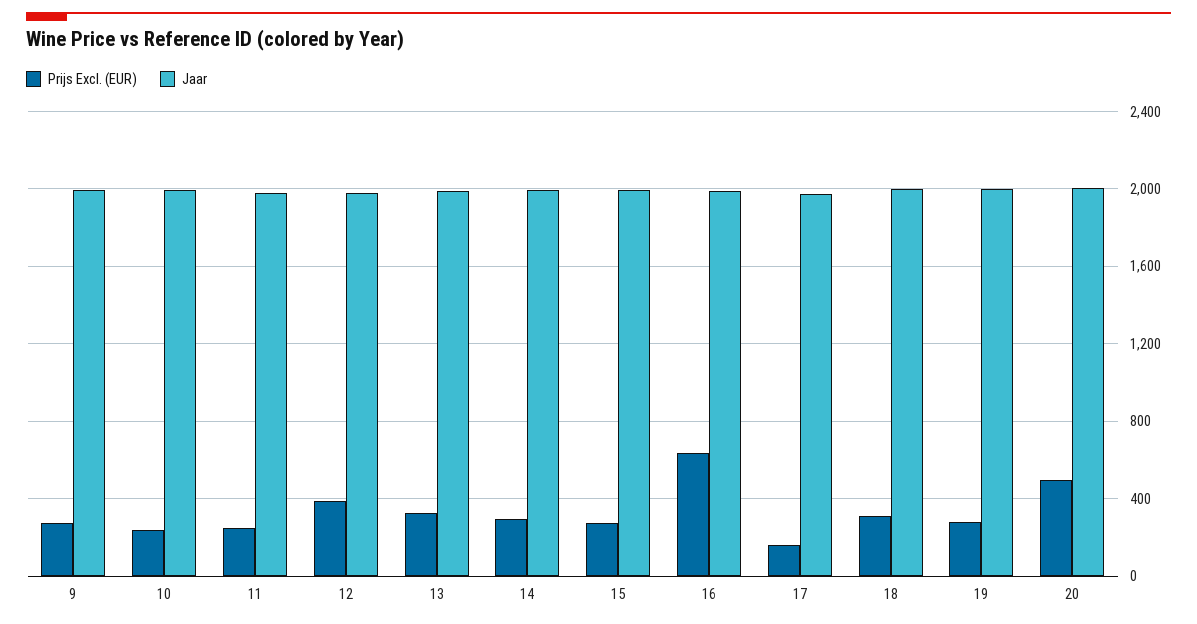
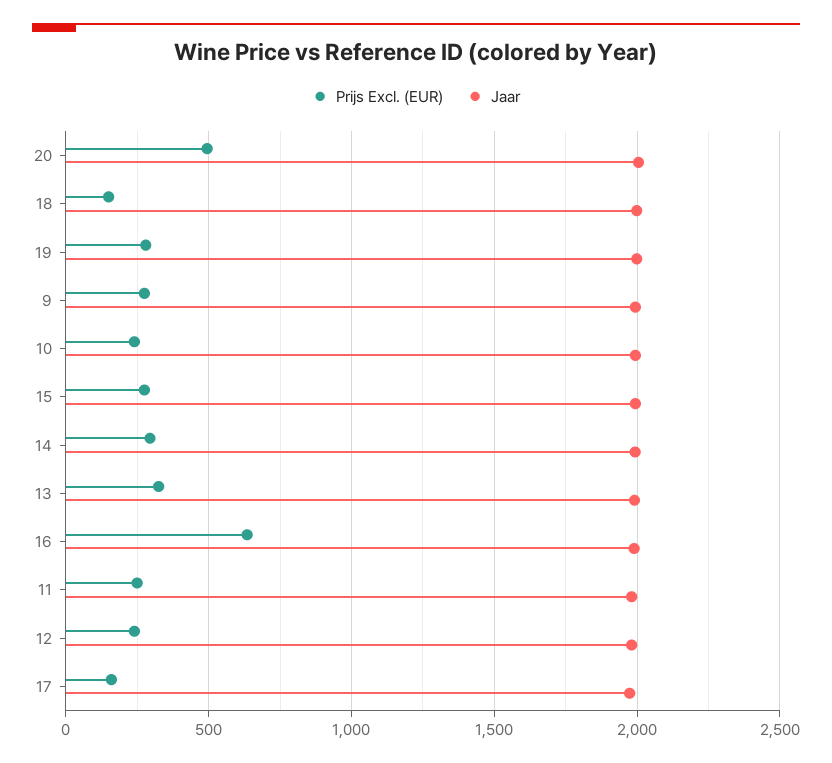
  {
    "Prijs Excl. (EUR)": {
      "9": 300,
      "10": 250,
      "11": 250,
-     "12": 400,
+     "12": 250,
      "13": 350,
      "14": 300,
      "15": 300,
      "16": 650,
      "17": 150,
-     "18": 300,
+     "18": 150,
      "19": 300,
      "20": 500
    },
    "Jaar": {
      "9": 2000,
      "10": 2000,
      "11": 2000,
      "12": 2000,
      "13": 2000,
      "14": 2000,
      "15": 2000,
      "16": 2000,
      "17": 1950,
      "18": 2000,
      "19": 2000,
      "20": 2000
    }
  }

